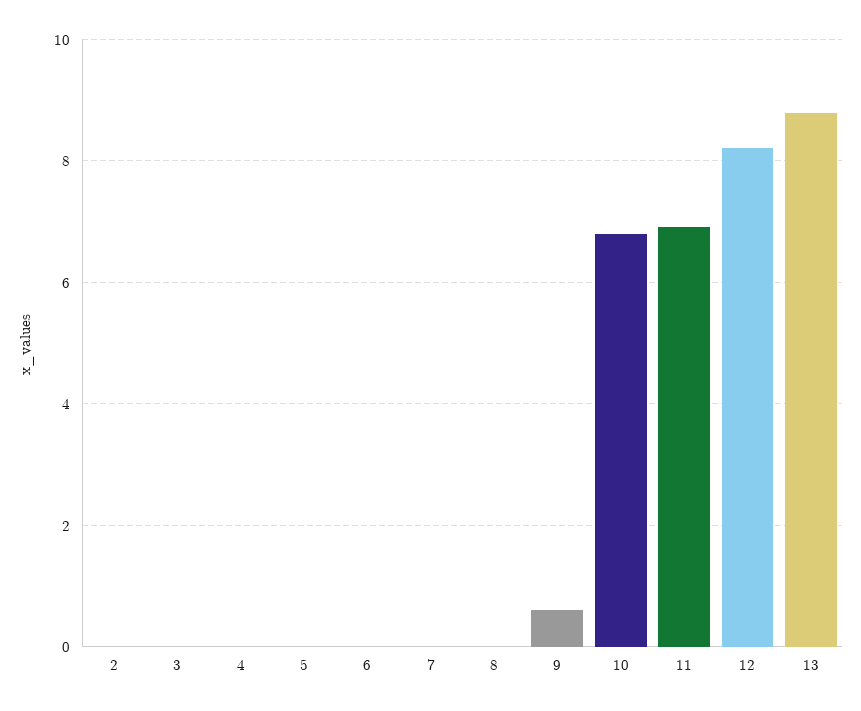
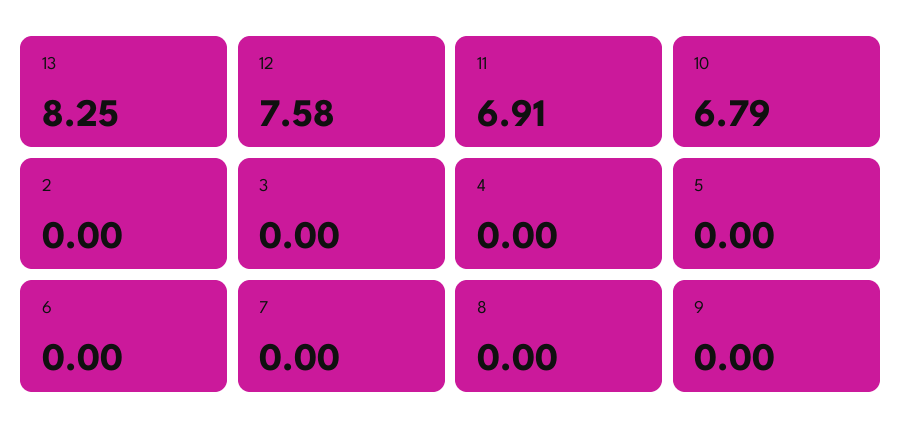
  {
    "2": 0,
    "3": 0,
    "4": 0,
    "5": 0,
    "6": 0,
    "7": 0,
    "8": 0,
-   "9": 0.6,
+   "9": 0,
    "10": 6.79,
    "11": 6.91,
-   "12": 8.2,
+   "12": 7.58,
-   "13": 8.8
+   "13": 8.25
  }

